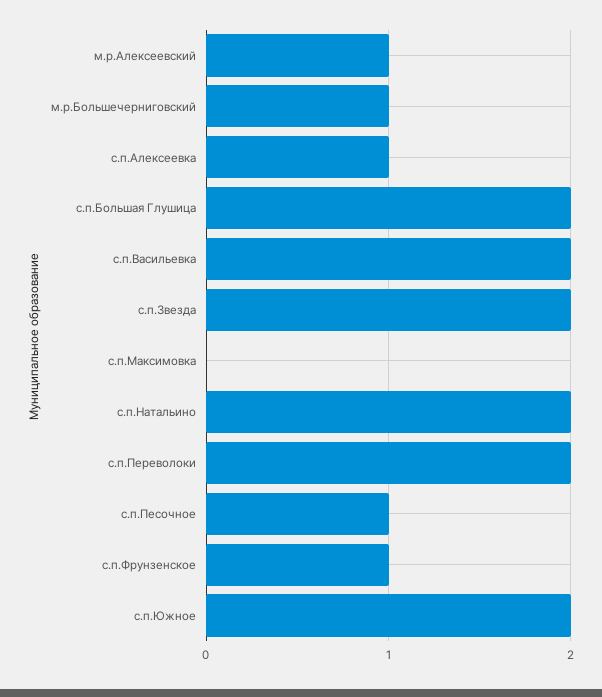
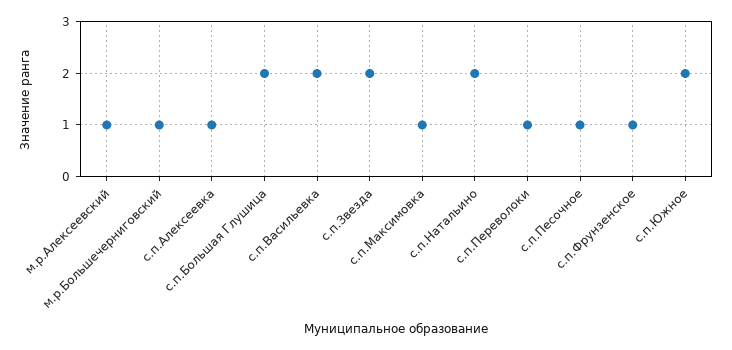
  {
    "м.р.Алексеевский": 1,
    "м.р.Большечерниговский": 1,
    "с.п.Алексеевка": 1,
    "с.п.Большая Глушица": 2,
    "с.п.Васильевка": 2,
    "с.п.Звезда": 2,
-   "с.п.Максимовка": 0,
+   "с.п.Максимовка": 1,
    "с.п.Натальино": 2,
-   "с.п.Переволоки": 2,
+   "с.п.Переволоки": 1,
    "с.п.Песочное": 1,
    "с.п.Фрунзенское": 1,
    "с.п.Южное": 2
  }

